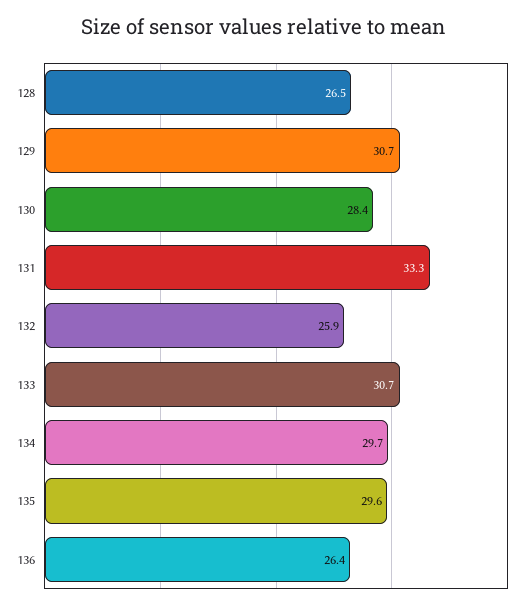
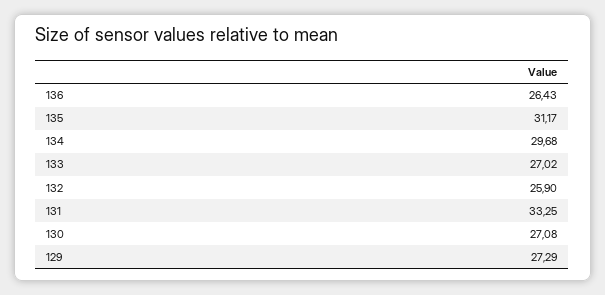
  {
-   "128": 26.5,
-   "129": 30.7,
+   "129": 27.29,
-   "130": 28.4,
+   "130": 27.08,
    "131": 33.25,
    "132": 25.9,
-   "133": 30.7,
+   "133": 27.02,
    "134": 29.68,
-   "135": 29.6,
+   "135": 31.17,
    "136": 26.43
  }

